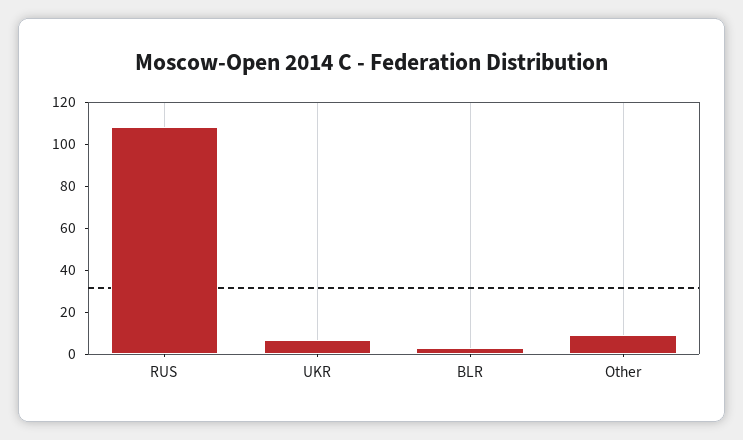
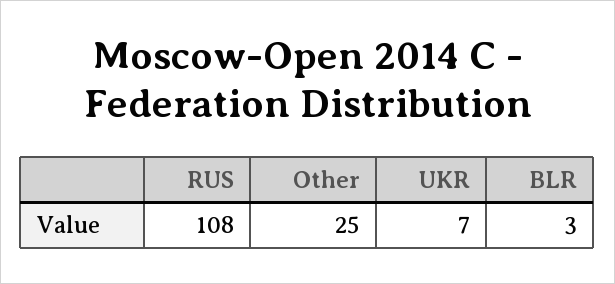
  {
    "RUS": 108,
    "UKR": 7,
    "BLR": 3,
-   "Other": 10
+   "Other": 25
  }

